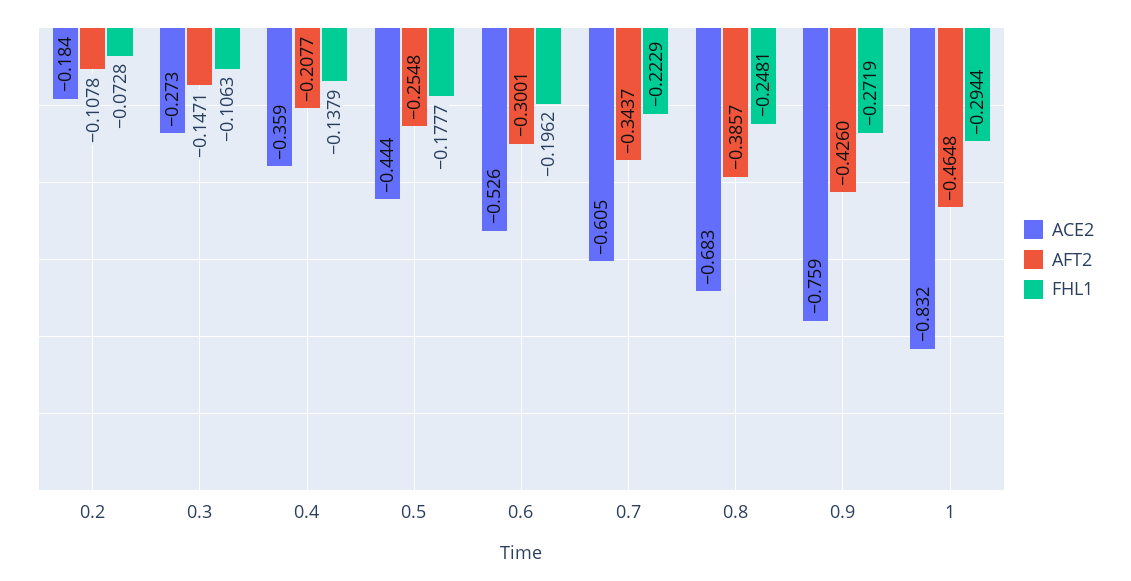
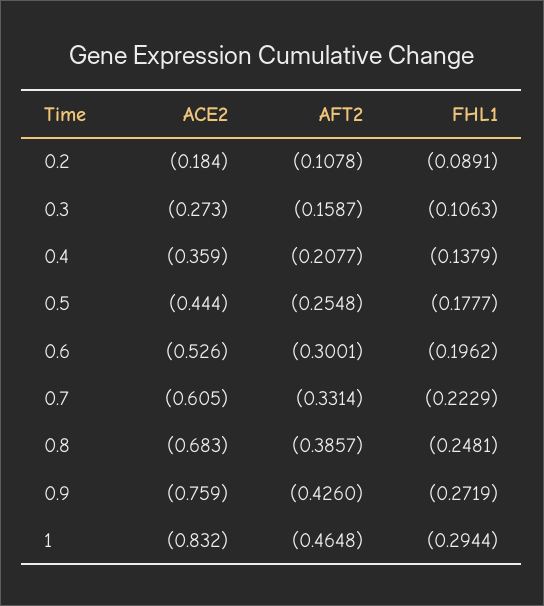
  {
    "ACE2": {
      "0.2": -0.184,
      "0.3": -0.273,
      "0.4": -0.359,
      "0.5": -0.444,
      "0.6": -0.526,
      "0.7": -0.605,
      "0.8": -0.683,
      "0.9": -0.759,
      "1": -0.832
    },
    "AFT2": {
      "0.2": -0.1078,
-     "0.3": -0.1471,
+     "0.3": -0.1587,
      "0.4": -0.2077,
      "0.5": -0.2548,
      "0.6": -0.3001,
-     "0.7": -0.3437,
+     "0.7": -0.3314,
      "0.8": -0.3857,
      "0.9": -0.426,
      "1": -0.4648
    },
    "FHL1": {
-     "0.2": -0.0728,
+     "0.2": -0.0891,
      "0.3": -0.1063,
      "0.4": -0.1379,
      "0.5": -0.1777,
      "0.6": -0.1962,
      "0.7": -0.2229,
      "0.8": -0.2481,
      "0.9": -0.2719,
      "1": -0.2944
    }
  }

